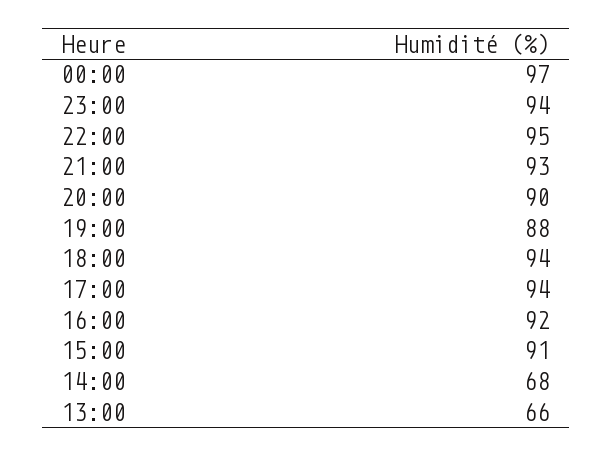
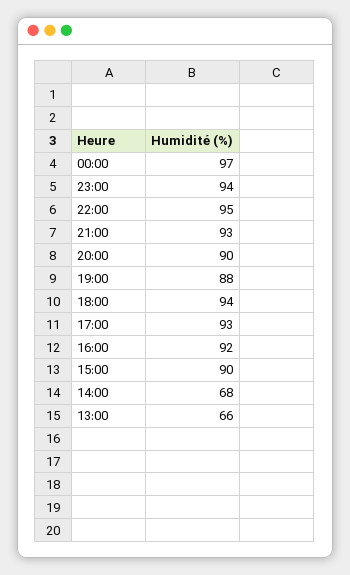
  {
    "00:00": 97,
    "23:00": 94,
    "22:00": 95,
    "21:00": 93,
    "20:00": 90,
    "19:00": 88,
    "18:00": 94,
-   "17:00": 94,
+   "17:00": 93,
    "16:00": 92,
-   "15:00": 91,
+   "15:00": 90,
    "14:00": 68,
    "13:00": 66
  }

